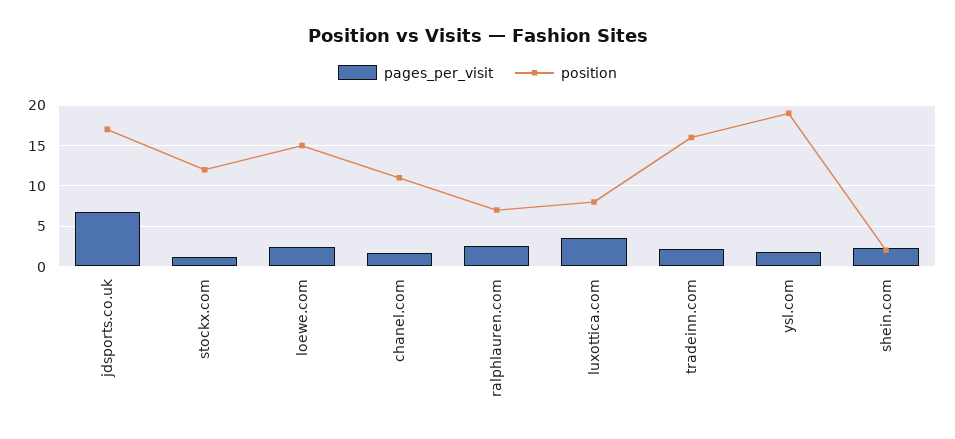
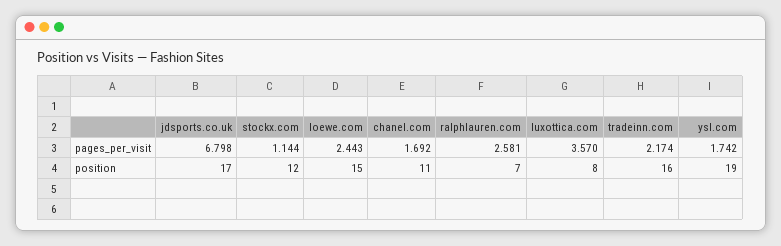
  {
    "pages_per_visit": {
      "jdsports.co.uk": 6.798,
      "stockx.com": 1.144,
      "loewe.com": 2.443,
      "chanel.com": 1.692,
      "ralphlauren.com": 2.581,
      "luxottica.com": 3.57,
      "tradeinn.com": 2.174,
-     "ysl.com": 1.742,
+     "ysl.com": 1.742
-     "shein.com": 2
    },
    "position": {
      "jdsports.co.uk": 17,
      "stockx.com": 12,
      "loewe.com": 15,
      "chanel.com": 11,
      "ralphlauren.com": 7,
      "luxottica.com": 8,
      "tradeinn.com": 16,
-     "ysl.com": 19,
+     "ysl.com": 19
-     "shein.com": 2
    }
  }

